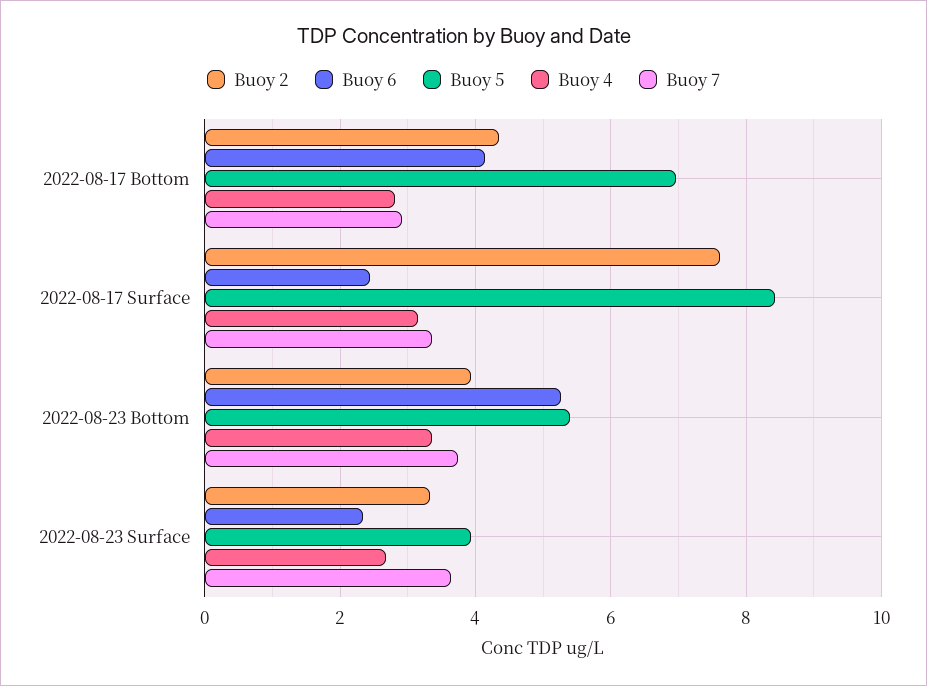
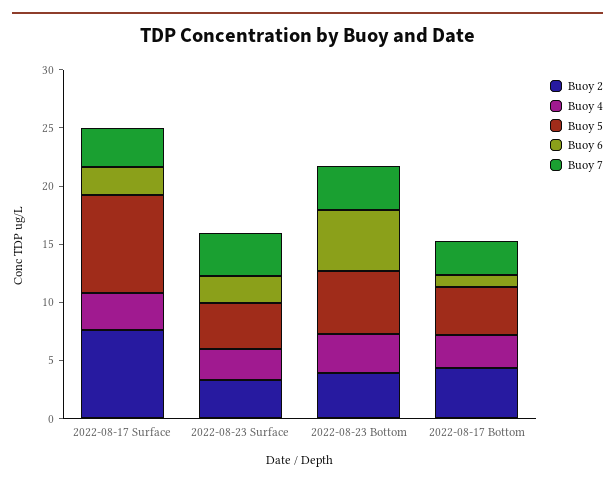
  {
    "Buoy 2": {
      "2022-08-17 Bottom": 4.4,
      "2022-08-17 Surface": 7.6,
      "2022-08-23 Bottom": 4,
      "2022-08-23 Surface": 3.4
    },
    "Buoy 6": {
-     "2022-08-17 Bottom": 4.2,
+     "2022-08-17 Bottom": 1,
      "2022-08-17 Surface": 2.4,
      "2022-08-23 Bottom": 5.2,
      "2022-08-23 Surface": 2.4
    },
    "Buoy 5": {
-     "2022-08-17 Bottom": 7,
+     "2022-08-17 Bottom": 4,
      "2022-08-17 Surface": 8.4,
      "2022-08-23 Bottom": 5.4,
      "2022-08-23 Surface": 4
    },
    "Buoy 4": {
      "2022-08-17 Bottom": 2.8,
      "2022-08-17 Surface": 3.2,
      "2022-08-23 Bottom": 3.4,
      "2022-08-23 Surface": 2.6
    },
    "Buoy 7": {
      "2022-08-17 Bottom": 3,
      "2022-08-17 Surface": 3.4,
      "2022-08-23 Bottom": 3.8,
      "2022-08-23 Surface": 3.6
    }
  }

